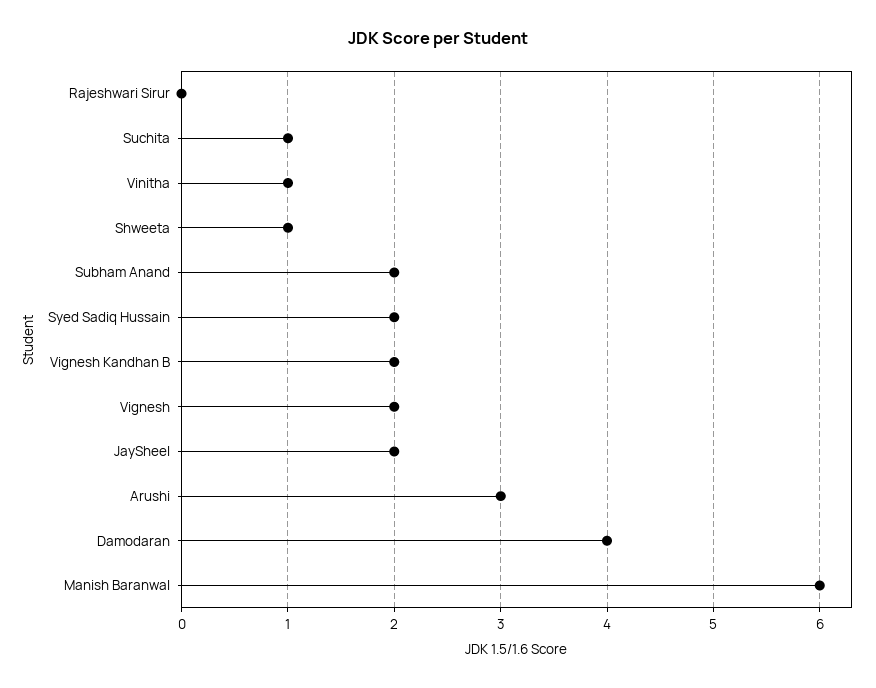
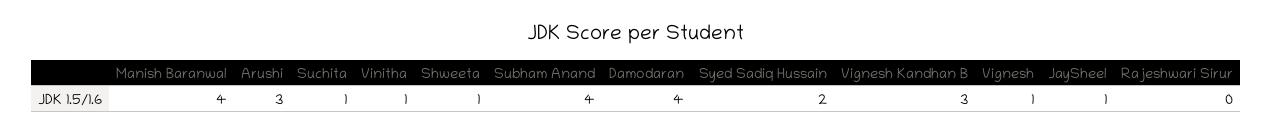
  {
    "Rajeshwari Sirur": 0,
    "Suchita": 1,
    "Vinitha": 1,
    "Shweeta": 1,
-   "Subham Anand": 2,
+   "Subham Anand": 4,
    "Syed Sadiq Hussain": 2,
-   "Vignesh Kandhan B": 2,
+   "Vignesh Kandhan B": 3,
-   "Vignesh": 2,
+   "Vignesh": 1,
-   "JaySheel": 2,
+   "JaySheel": 1,
    "Arushi": 3,
    "Damodaran": 4,
-   "Manish Baranwal": 6
+   "Manish Baranwal": 4
  }

